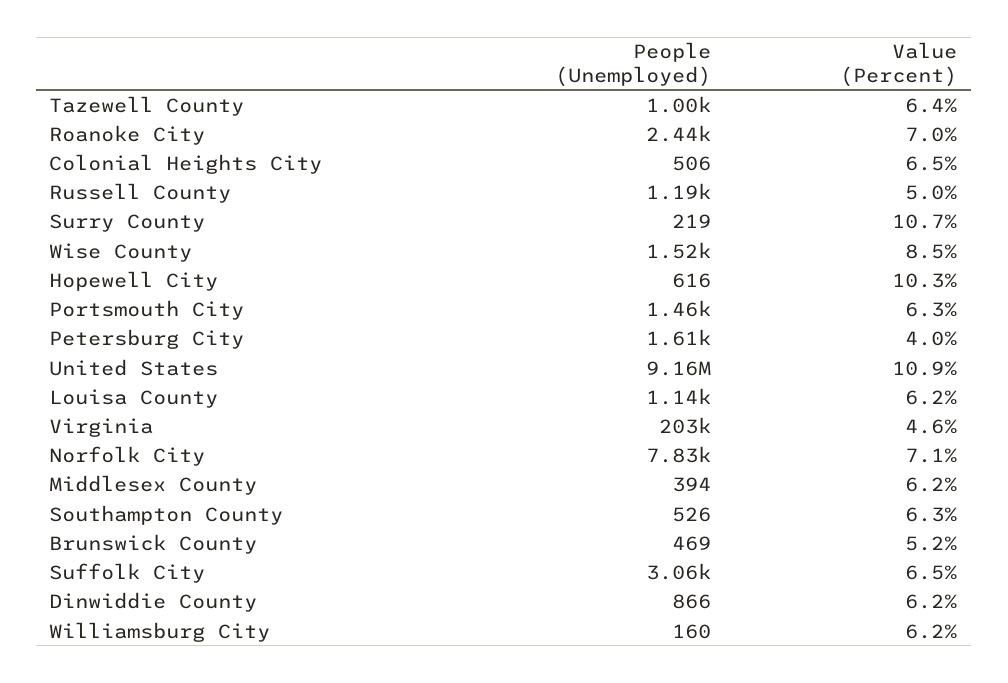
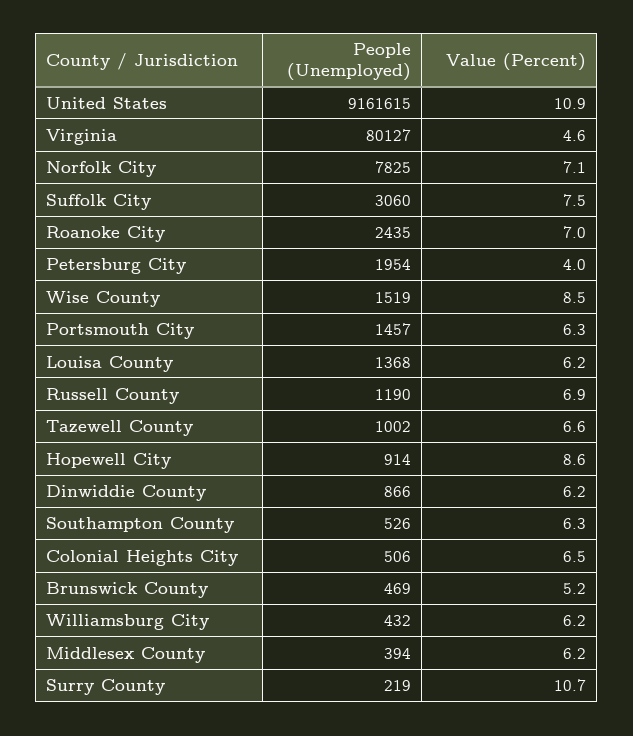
  {
    "People (Unemployed)": {
      "Tazewell County": 1002,
      "Roanoke City": 2435,
      "Colonial Heights City": 506,
      "Russell County": 1190,
      "Surry County": 219,
      "Wise County": 1519,
-     "Hopewell City": 616,
+     "Hopewell City": 914,
      "Portsmouth City": 1457,
-     "Petersburg City": 1610,
+     "Petersburg City": 1954,
      "United States": 9161615,
-     "Louisa County": 1140,
+     "Louisa County": 1368,
-     "Virginia": 203000,
+     "Virginia": 80127,
      "Norfolk City": 7825,
      "Middlesex County": 394,
      "Southampton County": 526,
      "Brunswick County": 469,
      "Suffolk City": 3060,
      "Dinwiddie County": 866,
-     "Williamsburg City": 160
+     "Williamsburg City": 432
    },
    "Value (Percent)": {
-     "Tazewell County": 6.4,
+     "Tazewell County": 6.6,
      "Roanoke City": 7,
      "Colonial Heights City": 6.5,
-     "Russell County": 5,
+     "Russell County": 6.9,
      "Surry County": 10.7,
      "Wise County": 8.5,
-     "Hopewell City": 10.3,
+     "Hopewell City": 8.6,
      "Portsmouth City": 6.3,
      "Petersburg City": 4,
      "United States": 10.9,
      "Louisa County": 6.2,
      "Virginia": 4.6,
      "Norfolk City": 7.1,
      "Middlesex County": 6.2,
      "Southampton County": 6.3,
      "Brunswick County": 5.2,
-     "Suffolk City": 6.5,
+     "Suffolk City": 7.5,
      "Dinwiddie County": 6.2,
      "Williamsburg City": 6.2
    }
  }

